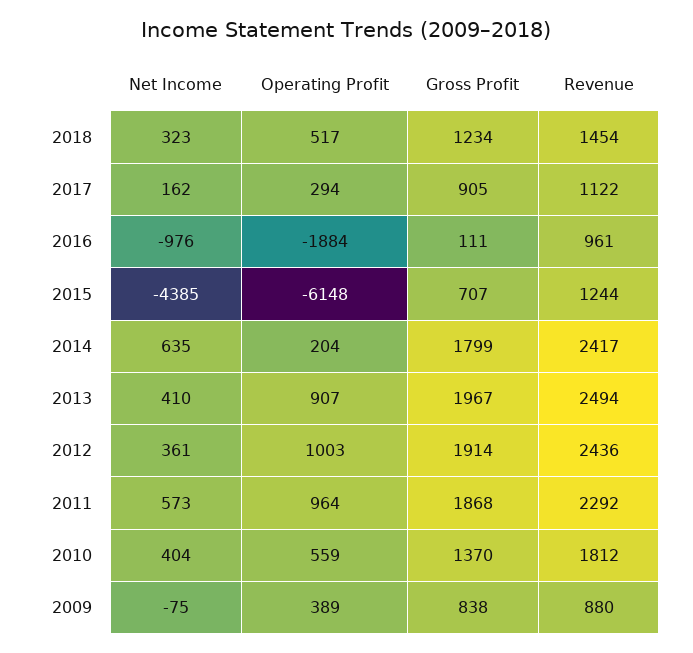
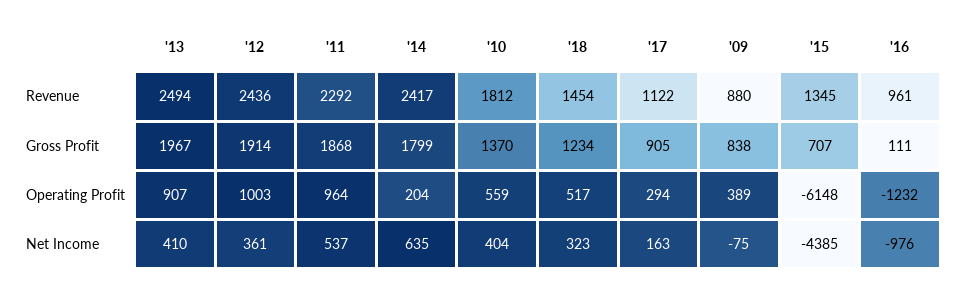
  {
    "Net Income": {
      "2018": 323,
-     "2017": 162,
+     "2017": 163,
      "2016": -976,
      "2015": -4385,
      "2014": 635,
      "2013": 410,
      "2012": 361,
-     "2011": 573,
+     "2011": 537,
      "2010": 404,
      "2009": -75
    },
    "Operating Profit": {
      "2018": 517,
      "2017": 294,
-     "2016": -1884,
+     "2016": -1232,
      "2015": -6148,
      "2014": 204,
      "2013": 907,
      "2012": 1003,
      "2011": 964,
      "2010": 559,
      "2009": 389
    },
    "Gross Profit": {
      "2018": 1234,
      "2017": 905,
      "2016": 111,
      "2015": 707,
      "2014": 1799,
      "2013": 1967,
      "2012": 1914,
      "2011": 1868,
      "2010": 1370,
      "2009": 838
    },
    "Revenue": {
      "2018": 1454,
      "2017": 1122,
      "2016": 961,
-     "2015": 1244,
+     "2015": 1345,
      "2014": 2417,
      "2013": 2494,
      "2012": 2436,
      "2011": 2292,
      "2010": 1812,
      "2009": 880
    }
  }

